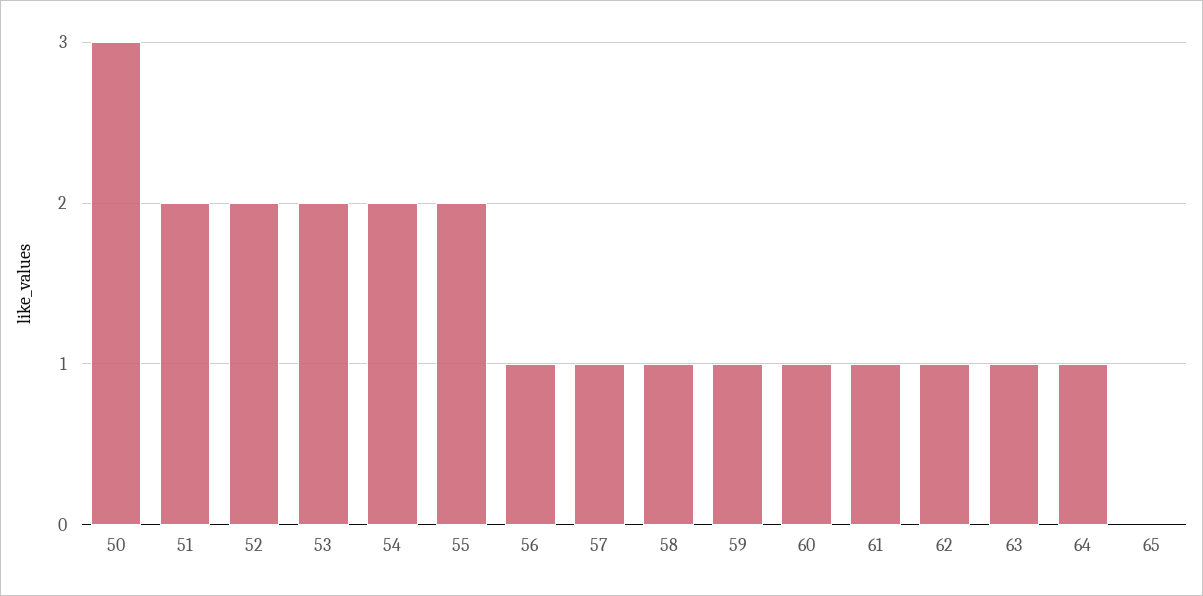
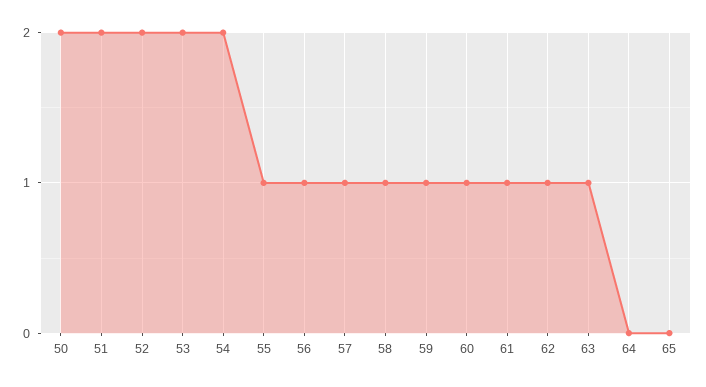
  {
-   "50": 3,
+   "50": 2,
    "51": 2,
    "52": 2,
    "53": 2,
    "54": 2,
-   "55": 2,
+   "55": 1,
    "56": 1,
    "57": 1,
    "58": 1,
    "59": 1,
    "60": 1,
    "61": 1,
    "62": 1,
    "63": 1,
-   "64": 1,
+   "64": 0,
    "65": 0
  }

